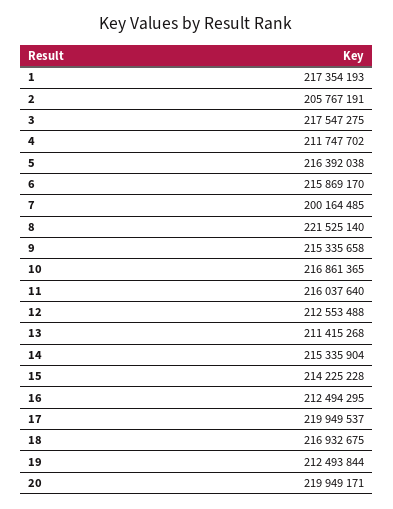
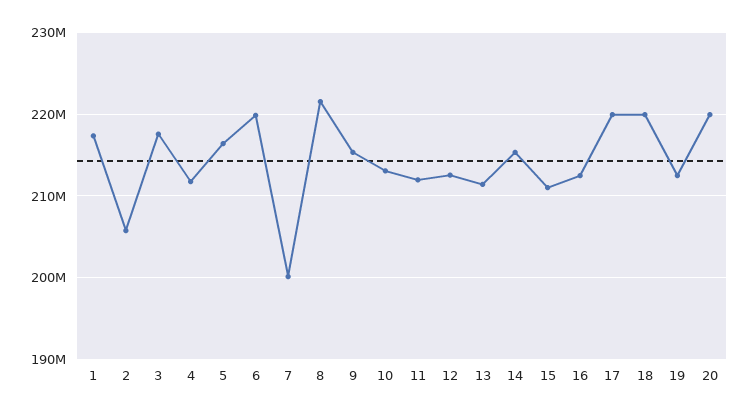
  {
    "1": 217354193,
    "2": 205767191,
    "3": 217547275,
    "4": 211747702,
    "5": 216392038,
-   "6": 215869170,
+   "6": 220000000,
    "7": 200164485,
    "8": 221525140,
    "9": 215335658,
-   "10": 216861365,
+   "10": 213000000,
-   "11": 216037640,
+   "11": 212000000,
    "12": 212553488,
    "13": 211415268,
    "14": 215335904,
-   "15": 214225228,
+   "15": 211000000,
    "16": 212494295,
    "17": 219949537,
-   "18": 216932675,
+   "18": 220000000,
    "19": 212493844,
    "20": 219949171
  }

